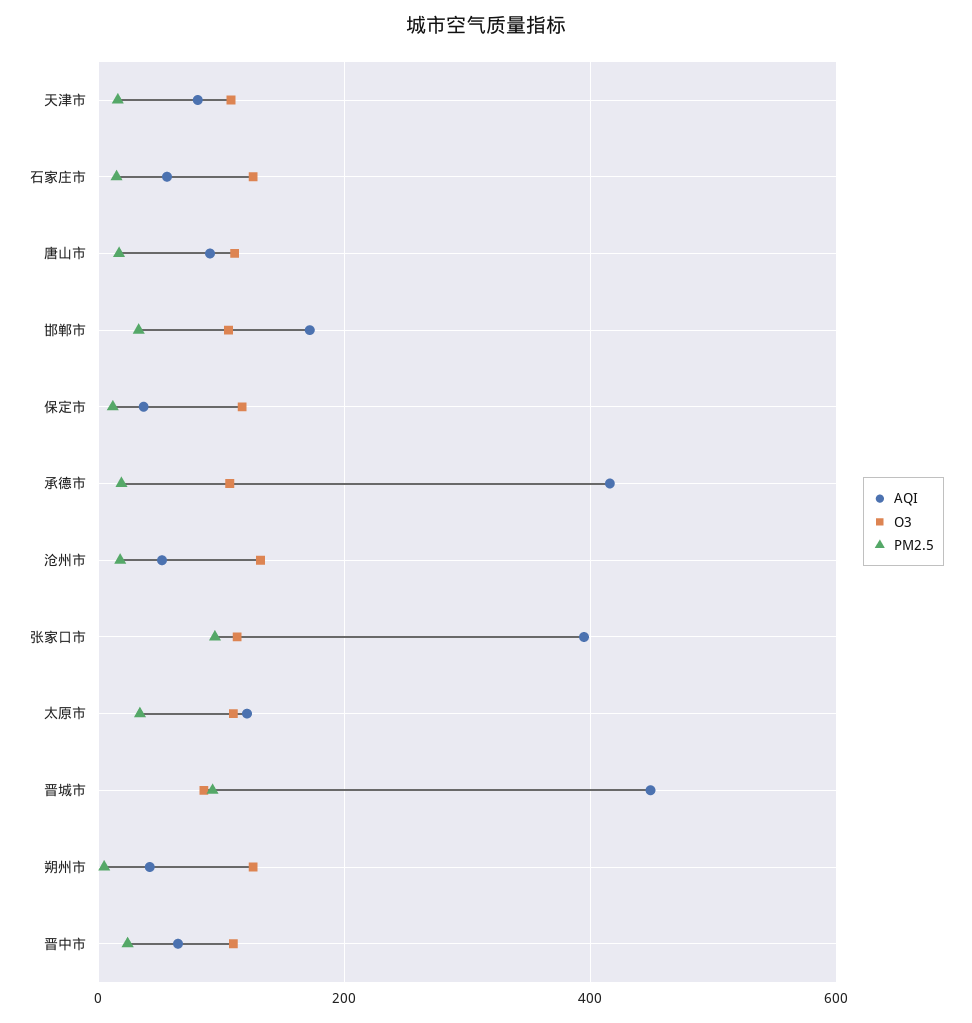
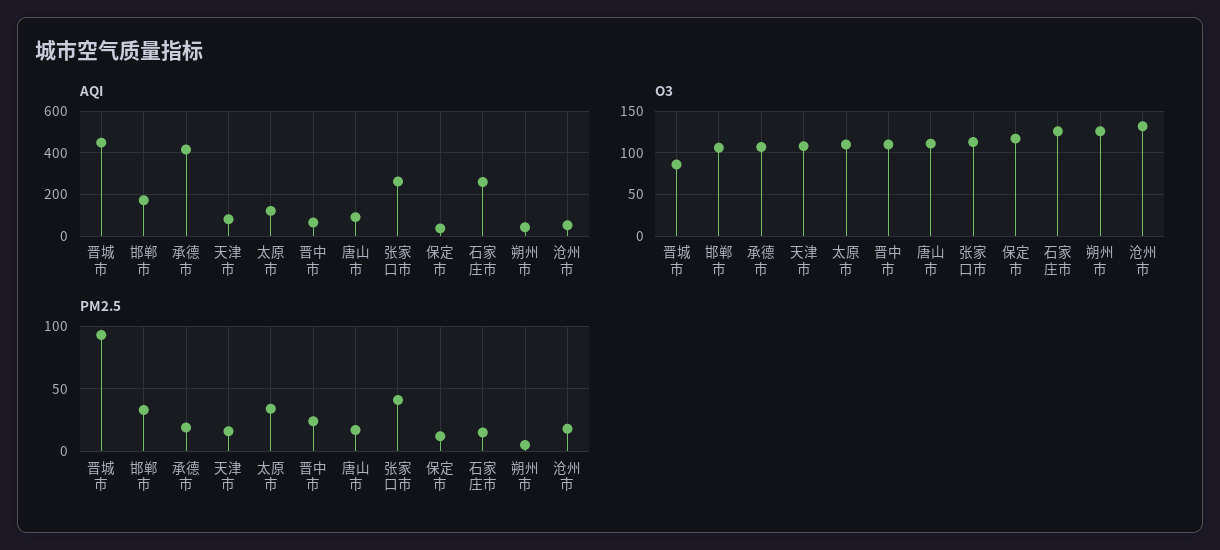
  {
    "AQI": {
      "天津市": 80,
-     "石家庄市": 60,
+     "石家庄市": 250,
      "唐山市": 100,
      "邯郸市": 180,
      "保定市": 40,
      "承德市": 420,
      "沧州市": 60,
-     "张家口市": 400,
+     "张家口市": 250,
      "太原市": 120,
      "晋城市": 440,
      "朔州市": 40,
      "晋中市": 60
    },
    "O3": {
      "天津市": 110,
      "石家庄市": 130,
      "唐山市": 110,
      "邯郸市": 110,
      "保定市": 120,
      "承德市": 110,
      "沧州市": 130,
      "张家口市": 110,
      "太原市": 110,
      "晋城市": 90,
      "朔州市": 130,
      "晋中市": 110
    },
    "PM2.5": {
      "天津市": 15,
      "石家庄市": 15,
      "唐山市": 15,
      "邯郸市": 35,
      "保定市": 10,
      "承德市": 20,
      "沧州市": 20,
-     "张家口市": 100,
+     "张家口市": 40,
      "太原市": 35,
      "晋城市": 95,
      "朔州市": 5,
      "晋中市": 25
    }
  }

